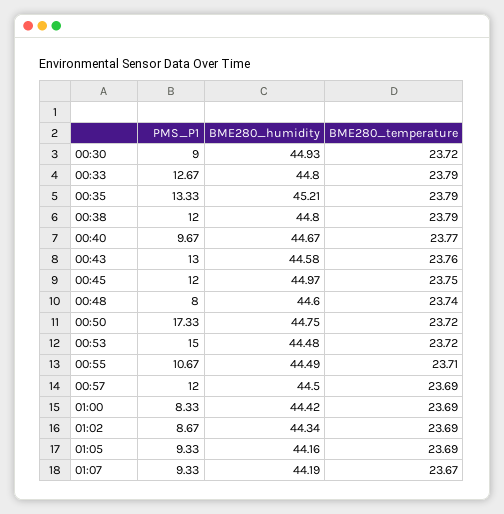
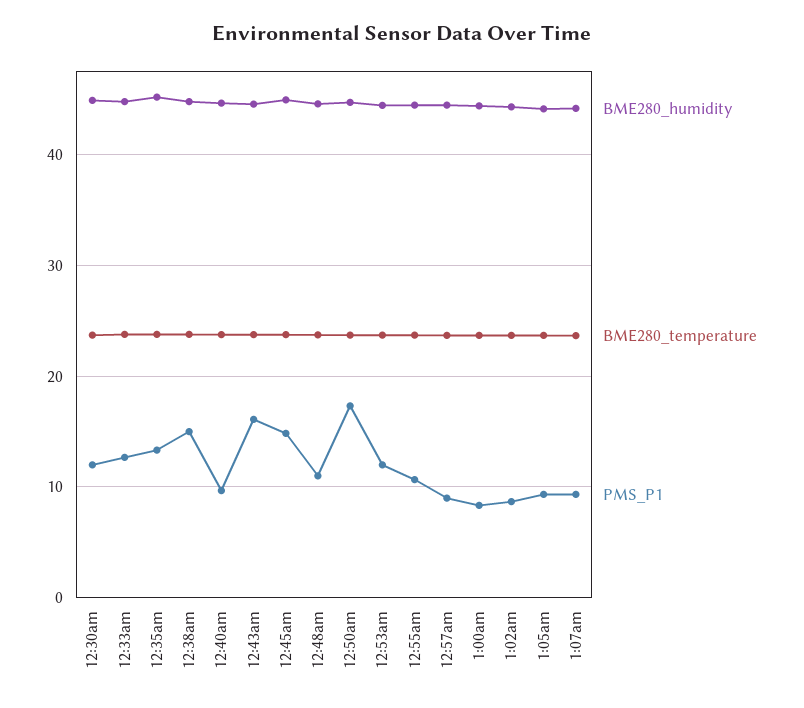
  {
    "PMS_P1": {
-     "00:30": 9,
+     "00:30": 12,
      "00:33": 12.67,
      "00:35": 13.33,
-     "00:38": 12,
+     "00:38": 15,
      "00:40": 9.67,
-     "00:43": 13,
+     "00:43": 16,
-     "00:45": 12,
+     "00:45": 15,
-     "00:48": 8,
+     "00:48": 11,
      "00:50": 17.33,
-     "00:53": 15,
+     "00:53": 12,
      "00:55": 10.67,
-     "00:57": 12,
+     "00:57": 9,
      "01:00": 8.33,
      "01:02": 8.67,
      "01:05": 9.33,
      "01:07": 9.33
    },
    "BME280_humidity": {
      "00:30": 44.93,
      "00:33": 44.8,
      "00:35": 45.21,
      "00:38": 44.8,
      "00:40": 44.67,
      "00:43": 44.58,
      "00:45": 44.97,
      "00:48": 44.6,
      "00:50": 44.75,
      "00:53": 44.48,
      "00:55": 44.49,
      "00:57": 44.5,
      "01:00": 44.42,
      "01:02": 44.34,
      "01:05": 44.16,
      "01:07": 44.19
    },
    "BME280_temperature": {
      "00:30": 23.72,
      "00:33": 23.79,
      "00:35": 23.79,
      "00:38": 23.79,
      "00:40": 23.77,
      "00:43": 23.76,
      "00:45": 23.75,
      "00:48": 23.74,
      "00:50": 23.72,
      "00:53": 23.72,
      "00:55": 23.71,
      "00:57": 23.69,
      "01:00": 23.69,
      "01:02": 23.69,
      "01:05": 23.69,
      "01:07": 23.67
    }
  }

